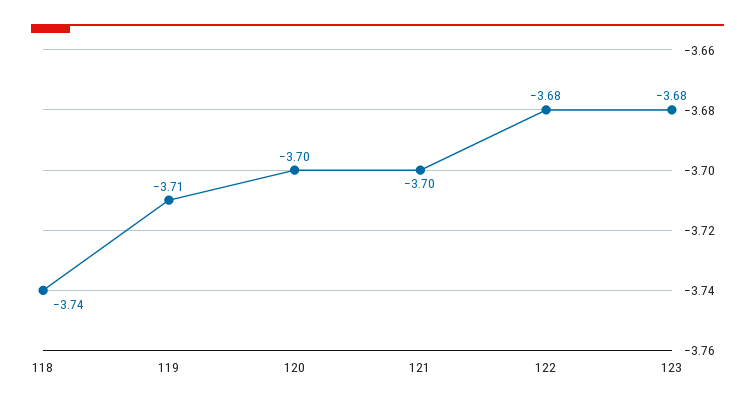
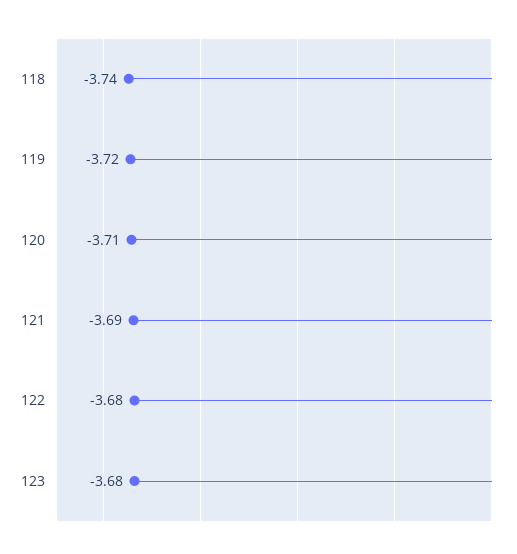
  {
    "118": -3.74,
-   "119": -3.71,
+   "119": -3.72,
-   "120": -3.7,
+   "120": -3.71,
-   "121": -3.7,
+   "121": -3.69,
    "122": -3.68,
    "123": -3.68
  }

